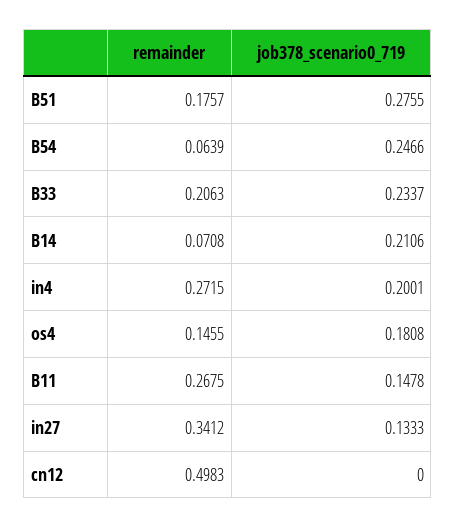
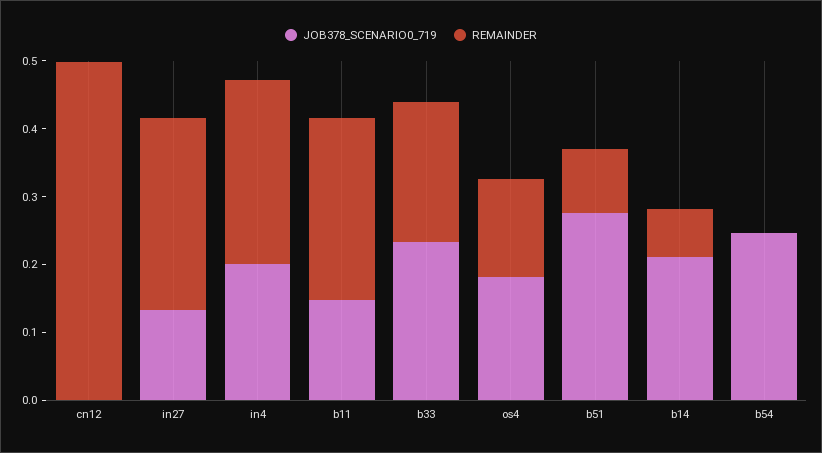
  {
    "remainder": {
-     "B51": 0.1757,
+     "B51": 0.1,
-     "B54": 0.0639,
+     "B54": 0,
      "B33": 0.2063,
      "B14": 0.0708,
      "in4": 0.2715,
      "os4": 0.1455,
      "B11": 0.2675,
-     "in27": 0.3412,
+     "in27": 0.28,
      "cn12": 0.4983
    },
    "job378_scenario0_719": {
      "B51": 0.2755,
      "B54": 0.2466,
      "B33": 0.2337,
      "B14": 0.2106,
      "in4": 0.2001,
      "os4": 0.1808,
      "B11": 0.1478,
      "in27": 0.1333,
      "cn12": 0
    }
  }

